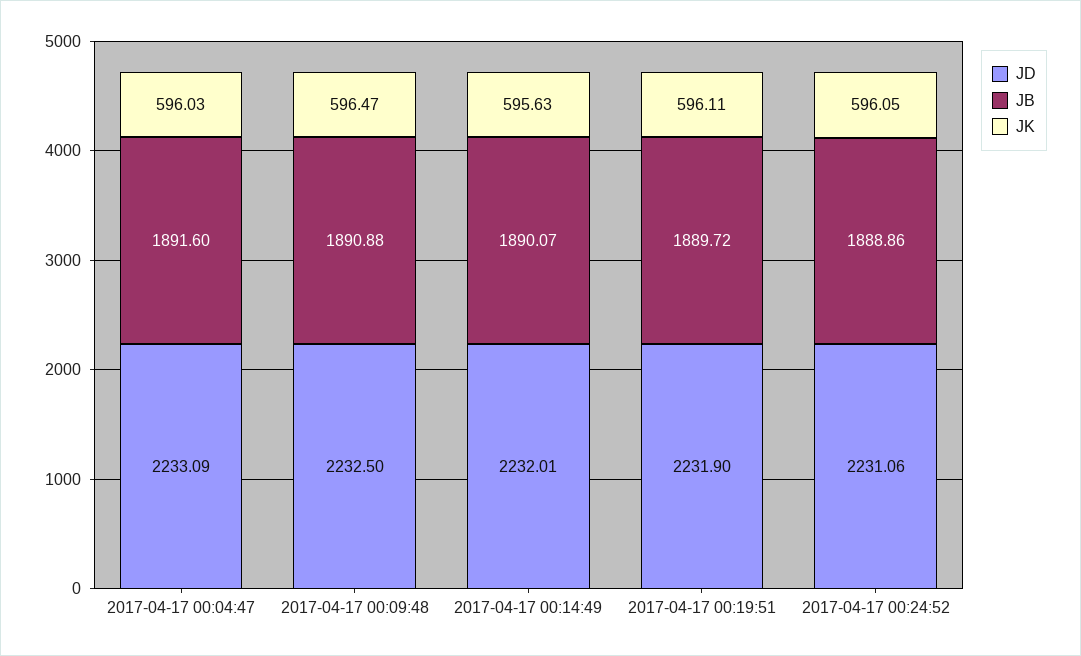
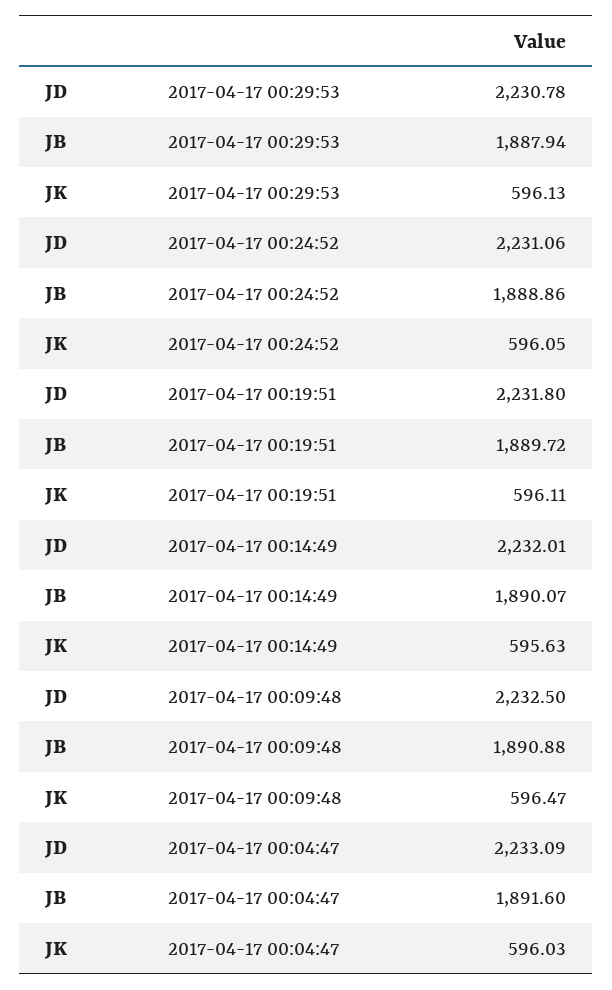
  {
    "JD": {
      "2017-04-17 00:04:47": 2233.09,
      "2017-04-17 00:09:48": 2232.5,
      "2017-04-17 00:14:49": 2232.01,
-     "2017-04-17 00:19:51": 2231.9,
+     "2017-04-17 00:19:51": 2231.8,
-     "2017-04-17 00:24:52": 2231.06
+     "2017-04-17 00:24:52": 2231.06,
+     "2017-04-17 00:29:53": 2230.78
    },
    "JB": {
      "2017-04-17 00:04:47": 1891.6,
      "2017-04-17 00:09:48": 1890.88,
      "2017-04-17 00:14:49": 1890.07,
      "2017-04-17 00:19:51": 1889.72,
-     "2017-04-17 00:24:52": 1888.86
+     "2017-04-17 00:24:52": 1888.86,
+     "2017-04-17 00:29:53": 1887.94
    },
    "JK": {
      "2017-04-17 00:04:47": 596.03,
      "2017-04-17 00:09:48": 596.47,
      "2017-04-17 00:14:49": 595.63,
      "2017-04-17 00:19:51": 596.11,
-     "2017-04-17 00:24:52": 596.05
+     "2017-04-17 00:24:52": 596.05,
+     "2017-04-17 00:29:53": 596.13
    }
  }

